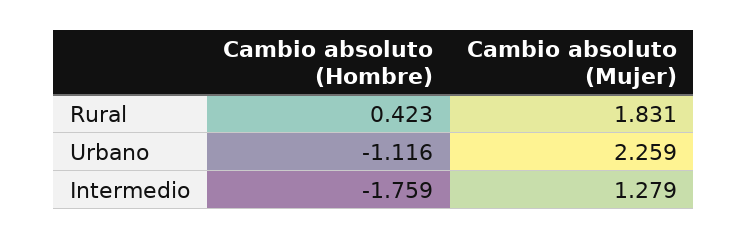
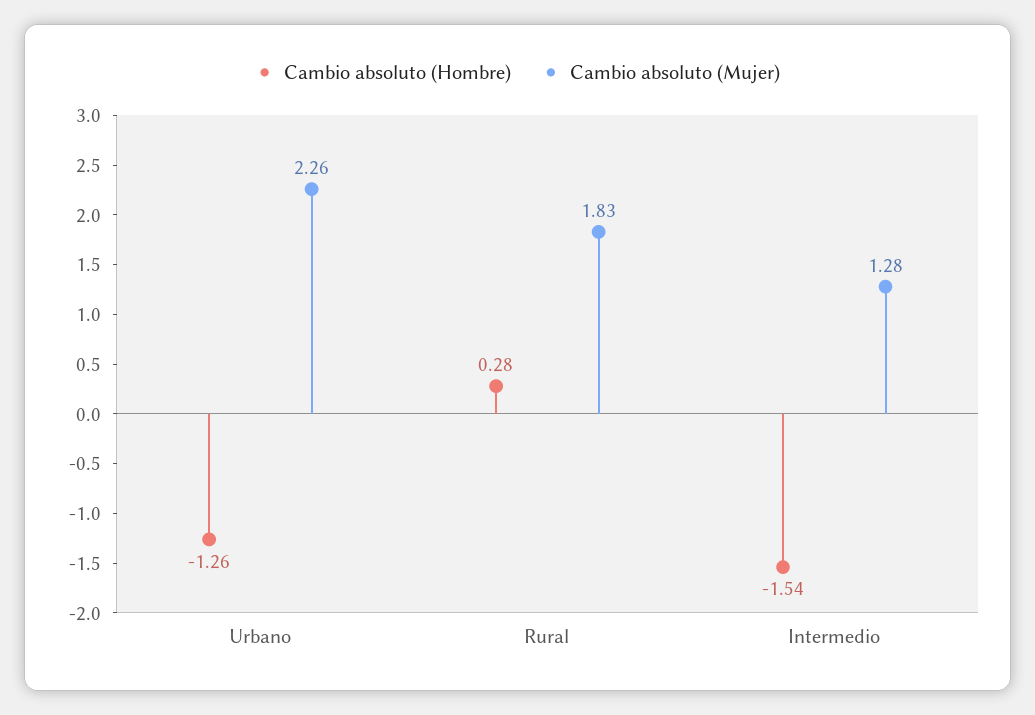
  {
    "Cambio absoluto (Hombre)": {
-     "Rural": 0.423,
+     "Rural": 0.28,
-     "Urbano": -1.116,
+     "Urbano": -1.26,
-     "Intermedio": -1.759
+     "Intermedio": -1.54
    },
    "Cambio absoluto (Mujer)": {
      "Rural": 1.831,
      "Urbano": 2.259,
      "Intermedio": 1.279
    }
  }

